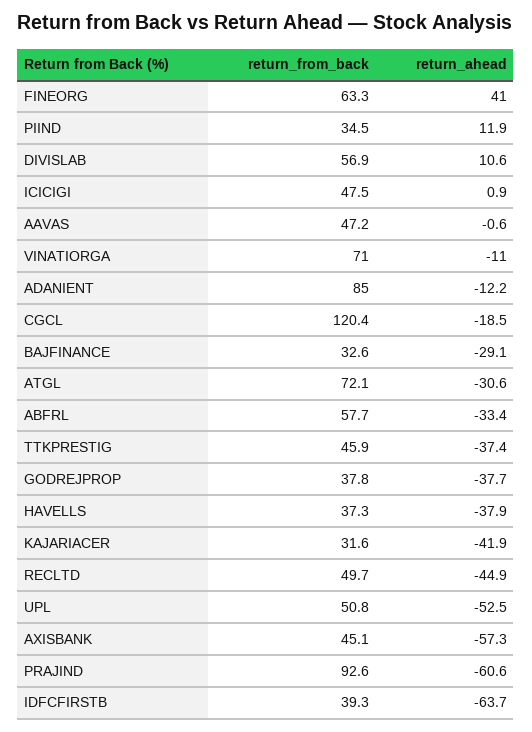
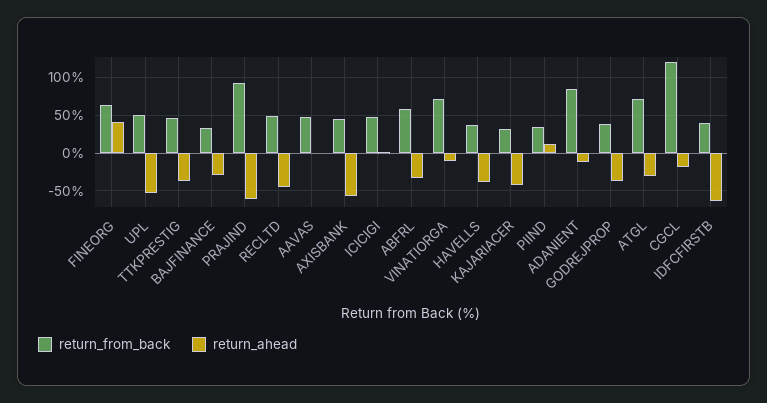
  {
    "return_from_back": {
      "FINEORG": 63.3,
      "PIIND": 34.5,
-     "DIVISLAB": 56.9,
      "ICICIGI": 47.5,
      "AAVAS": 47.2,
      "VINATIORGA": 71,
      "ADANIENT": 85,
      "CGCL": 120.4,
      "BAJFINANCE": 32.6,
      "ATGL": 72.1,
      "ABFRL": 57.7,
      "TTKPRESTIG": 45.9,
      "GODREJPROP": 37.8,
      "HAVELLS": 37.3,
      "KAJARIACER": 31.6,
      "RECLTD": 49.7,
      "UPL": 50.8,
      "AXISBANK": 45.1,
      "PRAJIND": 92.6,
      "IDFCFIRSTB": 39.3
    },
    "return_ahead": {
      "FINEORG": 41,
      "PIIND": 11.9,
-     "DIVISLAB": 10.6,
      "ICICIGI": 0.9,
      "AAVAS": -0.6,
      "VINATIORGA": -11,
      "ADANIENT": -12.2,
      "CGCL": -18.5,
      "BAJFINANCE": -29.1,
      "ATGL": -30.6,
      "ABFRL": -33.4,
      "TTKPRESTIG": -37.4,
      "GODREJPROP": -37.7,
      "HAVELLS": -37.9,
      "KAJARIACER": -41.9,
      "RECLTD": -44.9,
      "UPL": -52.5,
      "AXISBANK": -57.3,
      "PRAJIND": -60.6,
      "IDFCFIRSTB": -63.7
    }
  }

